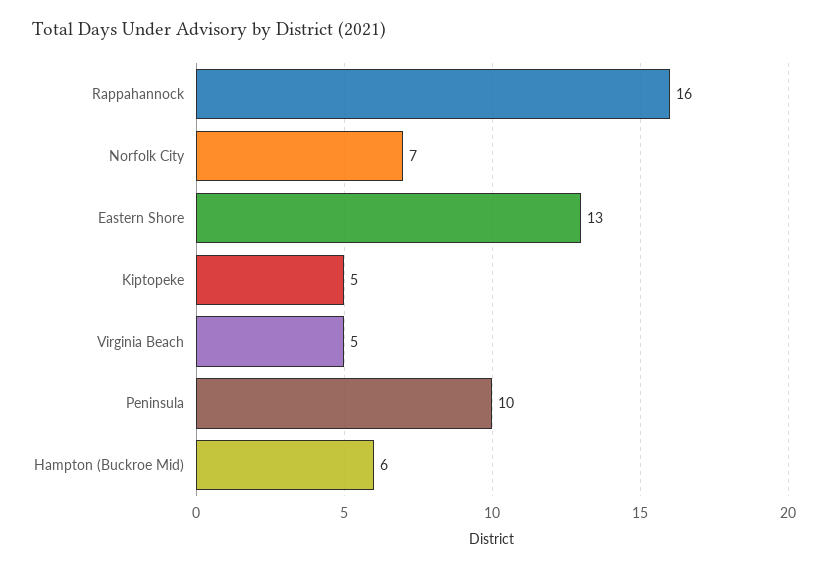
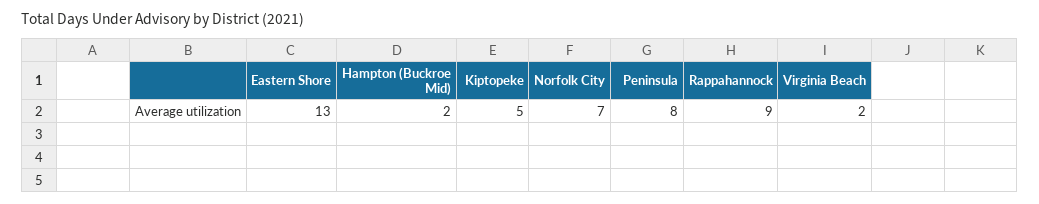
  {
-   "Rappahannock": 16,
+   "Rappahannock": 9,
    "Norfolk City": 7,
    "Eastern Shore": 13,
    "Kiptopeke": 5,
-   "Virginia Beach": 5,
+   "Virginia Beach": 2,
-   "Peninsula": 10,
+   "Peninsula": 8,
-   "Hampton (Buckroe Mid)": 6
+   "Hampton (Buckroe Mid)": 2
  }

